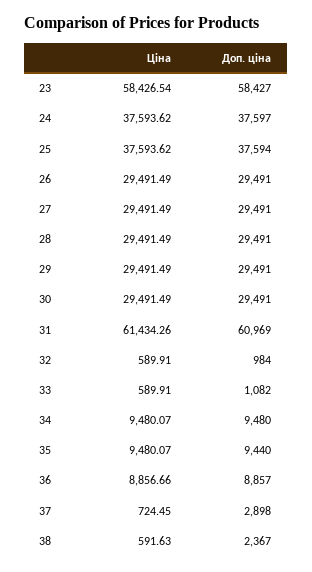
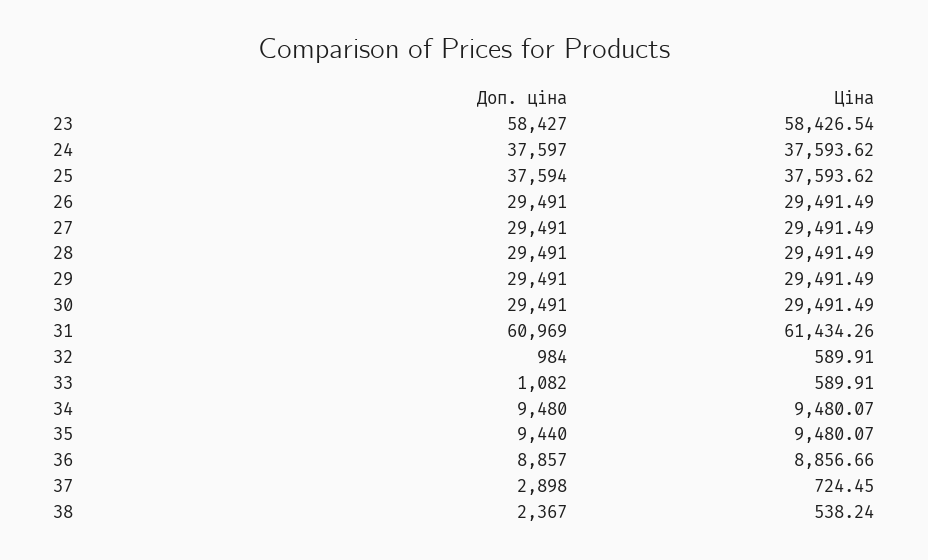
  {
    "Ціна": {
      "23": 58426.54,
      "24": 37593.62,
      "25": 37593.62,
      "26": 29491.49,
      "27": 29491.49,
      "28": 29491.49,
      "29": 29491.49,
      "30": 29491.49,
      "31": 61434.26,
      "32": 589.91,
      "33": 589.91,
      "34": 9480.07,
      "35": 9480.07,
      "36": 8856.66,
      "37": 724.45,
-     "38": 591.63
+     "38": 538.24
    },
    "Доп. ціна": {
      "23": 58427,
      "24": 37597,
      "25": 37594,
      "26": 29491,
      "27": 29491,
      "28": 29491,
      "29": 29491,
      "30": 29491,
      "31": 60969,
      "32": 984,
      "33": 1082,
      "34": 9480,
      "35": 9440,
      "36": 8857,
      "37": 2898,
      "38": 2367
    }
  }

